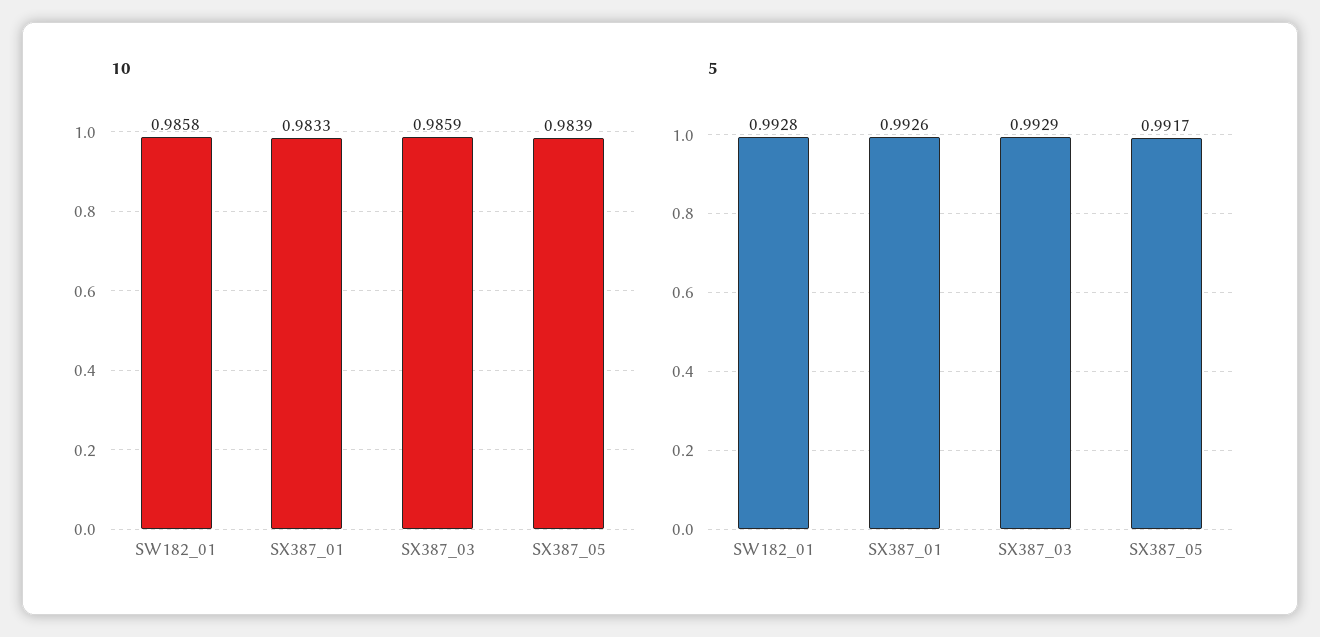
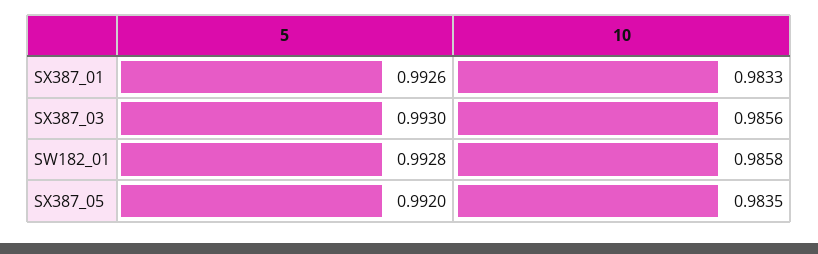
  {
    "10": {
      "SW182_01": 0.9858,
      "SX387_01": 0.9833,
-     "SX387_03": 0.9859,
+     "SX387_03": 0.9856,
-     "SX387_05": 0.9839
+     "SX387_05": 0.9835
    },
    "5": {
      "SW182_01": 0.9928,
      "SX387_01": 0.9926,
-     "SX387_03": 0.9929,
+     "SX387_03": 0.993,
-     "SX387_05": 0.9917
+     "SX387_05": 0.992
    }
  }

